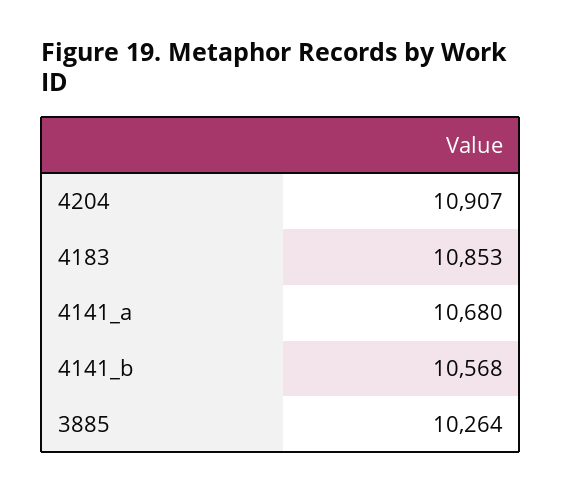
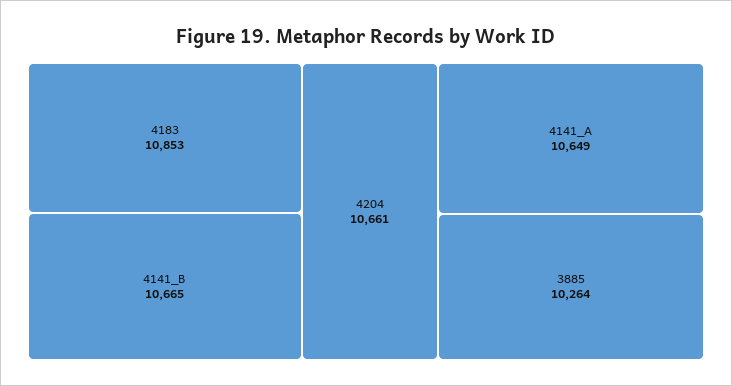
  {
-   "4204": 10907,
+   "4204": 10661,
    "4183": 10853,
-   "4141_a": 10680,
+   "4141_a": 10649,
-   "4141_b": 10568,
+   "4141_b": 10665,
    "3885": 10264
  }

